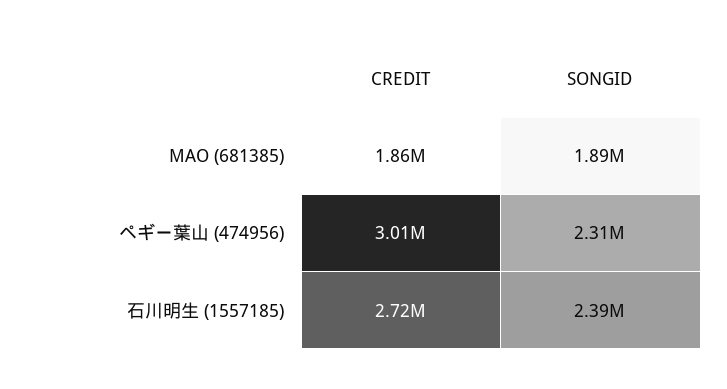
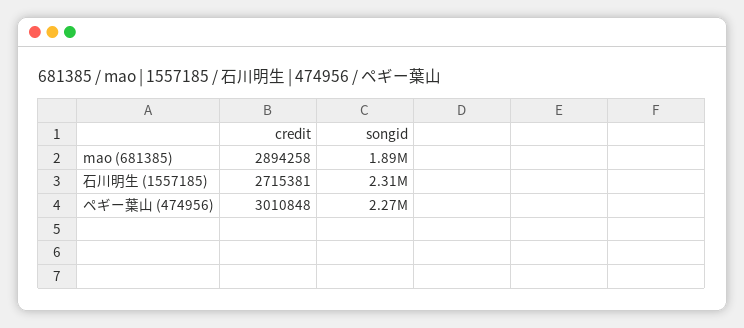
  {
    "CREDIT": {
-     "MAO (681385)": 1860000,
+     "MAO (681385)": 2894258,
      "ペギー葉山 (474956)": 3010848,
      "石川明生 (1557185)": 2715381
    },
    "SONGID": {
      "MAO (681385)": 1890000,
-     "ペギー葉山 (474956)": 2310000,
+     "ペギー葉山 (474956)": 2270000,
-     "石川明生 (1557185)": 2390000
+     "石川明生 (1557185)": 2310000
    }
  }

